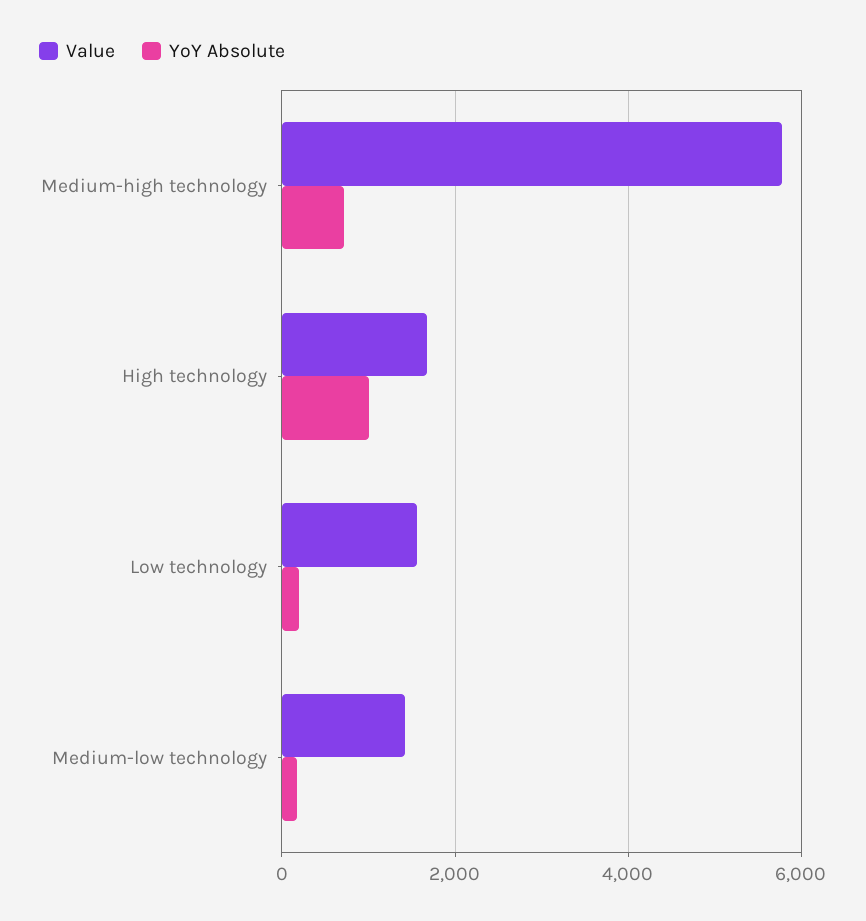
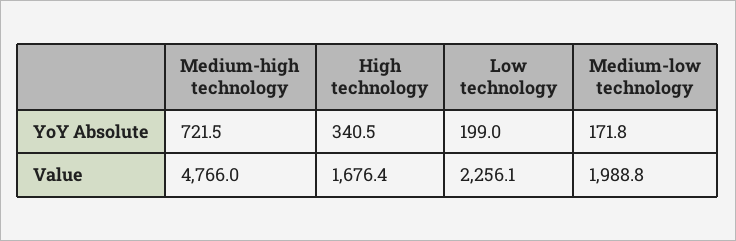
  {
    "Value": {
-     "Medium-high technology": 5800,
+     "Medium-high technology": 4766,
      "High technology": 1676.4,
-     "Low technology": 1600,
+     "Low technology": 2256.1,
-     "Medium-low technology": 1400
+     "Medium-low technology": 1988.8
    },
    "YoY Absolute": {
      "Medium-high technology": 721.5,
-     "High technology": 1000,
+     "High technology": 340.5,
      "Low technology": 199,
      "Medium-low technology": 171.8
    }
  }

